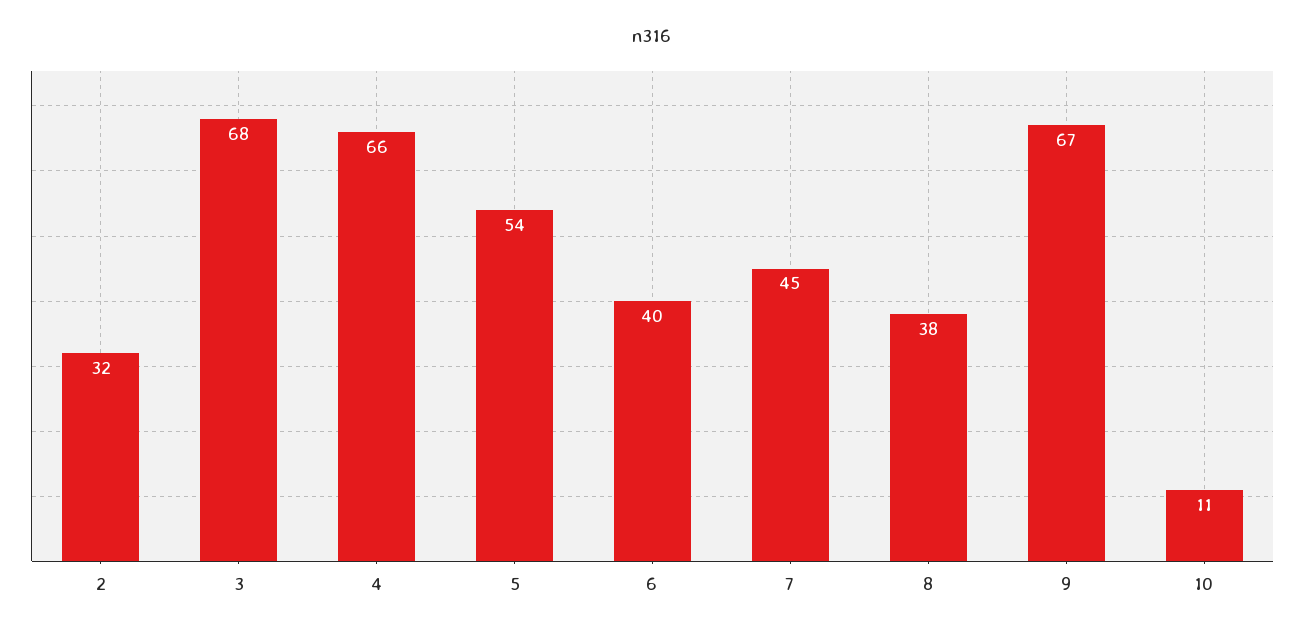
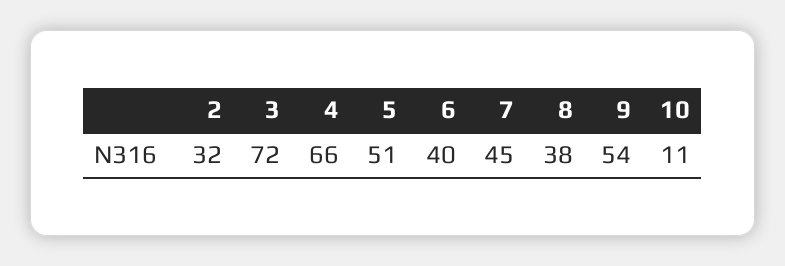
  {
    "2": 32,
-   "3": 68,
+   "3": 72,
    "4": 66,
-   "5": 54,
+   "5": 51,
    "6": 40,
    "7": 45,
    "8": 38,
-   "9": 67,
+   "9": 54,
    "10": 11
  }

